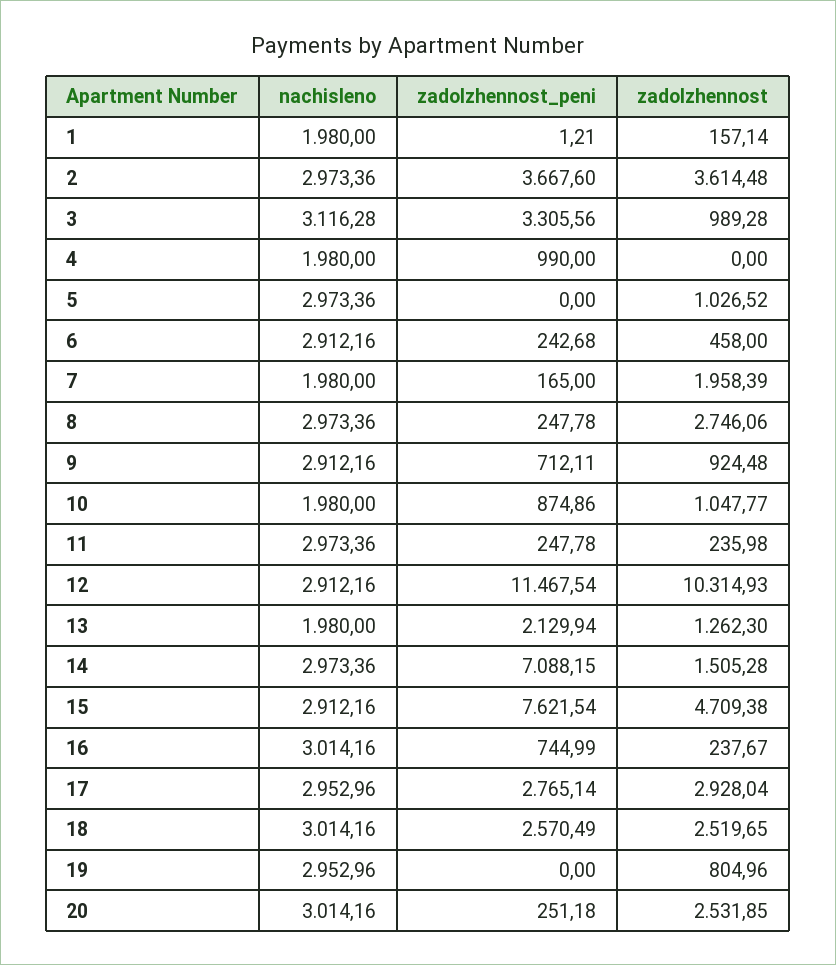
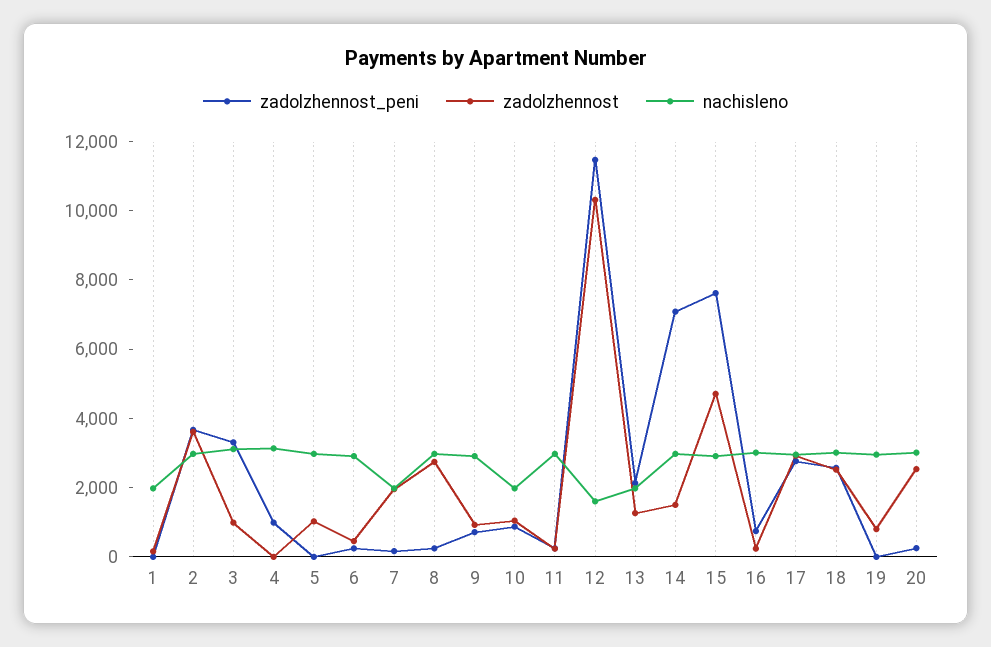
  {
    "nachisleno": {
      "1": 1980,
      "2": 2973.36,
      "3": 3116.28,
-     "4": 1980,
+     "4": 3000,
      "5": 2973.36,
      "6": 2912.16,
      "7": 1980,
      "8": 2973.36,
      "9": 2912.16,
      "10": 1980,
      "11": 2973.36,
-     "12": 2912.16,
+     "12": 1500,
      "13": 1980,
      "14": 2973.36,
      "15": 2912.16,
      "16": 3014.16,
      "17": 2952.96,
      "18": 3014.16,
      "19": 2952.96,
      "20": 3014.16
    },
    "zadolzhennost_peni": {
      "1": 1.21,
      "2": 3667.6,
      "3": 3305.56,
      "4": 990,
      "5": 0,
      "6": 242.68,
      "7": 165,
      "8": 247.78,
      "9": 712.11,
      "10": 874.86,
      "11": 247.78,
      "12": 11467.54,
      "13": 2129.94,
      "14": 7088.15,
      "15": 7621.54,
      "16": 744.99,
      "17": 2765.14,
      "18": 2570.49,
      "19": 0,
      "20": 251.18
    },
    "zadolzhennost": {
      "1": 157.14,
      "2": 3614.48,
      "3": 989.28,
      "4": 0,
      "5": 1026.52,
      "6": 458,
      "7": 1958.39,
      "8": 2746.06,
      "9": 924.48,
      "10": 1047.77,
      "11": 235.98,
      "12": 10314.93,
      "13": 1262.3,
      "14": 1505.28,
      "15": 4709.38,
      "16": 237.67,
      "17": 2928.04,
      "18": 2519.65,
      "19": 804.96,
      "20": 2531.85
    }
  }

